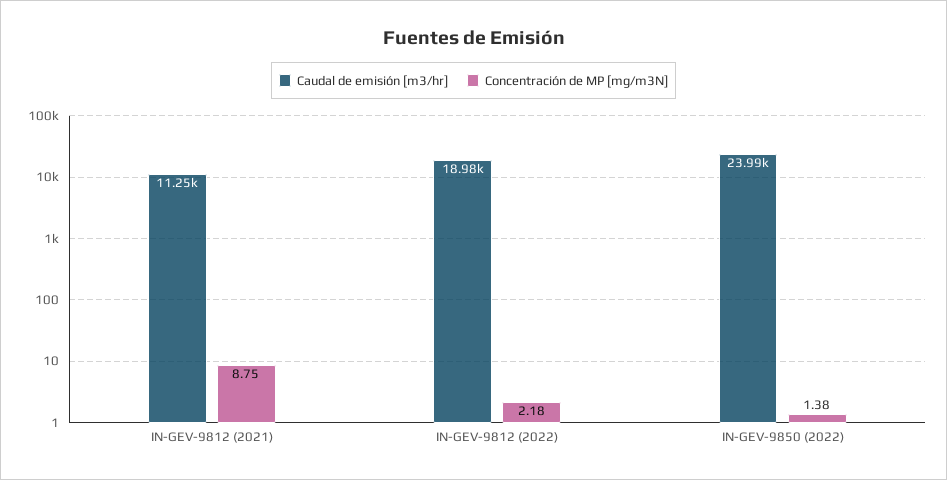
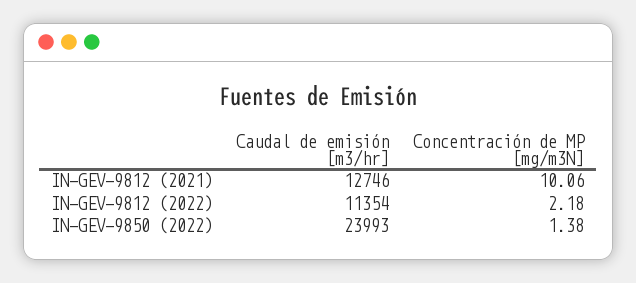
  {
    "Caudal de emisión [m3/hr]": {
-     "IN-GEV-9812 (2021)": 11250,
+     "IN-GEV-9812 (2021)": 12746,
-     "IN-GEV-9812 (2022)": 18980,
+     "IN-GEV-9812 (2022)": 11354,
      "IN-GEV-9850 (2022)": 23993
    },
    "Concentración de MP [mg/m3N]": {
-     "IN-GEV-9812 (2021)": 8.75,
+     "IN-GEV-9812 (2021)": 10.06,
      "IN-GEV-9812 (2022)": 2.18,
      "IN-GEV-9850 (2022)": 1.38
    }
  }

